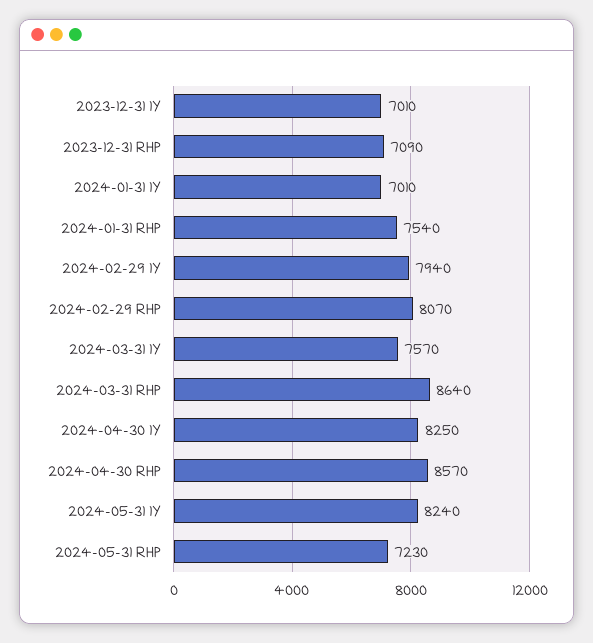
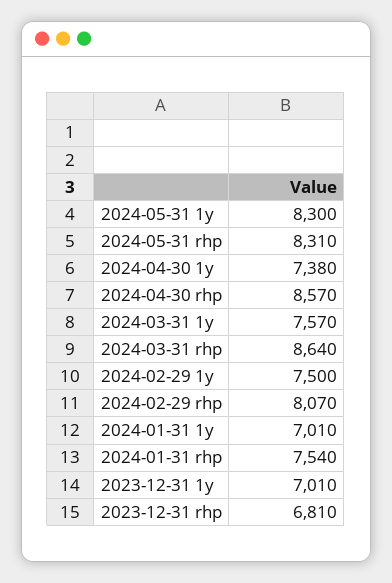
  {
    "2023-12-31 1Y": 7010,
-   "2023-12-31 RHP": 7090,
+   "2023-12-31 RHP": 6810,
    "2024-01-31 1Y": 7010,
    "2024-01-31 RHP": 7540,
-   "2024-02-29 1Y": 7940,
+   "2024-02-29 1Y": 7500,
    "2024-02-29 RHP": 8070,
    "2024-03-31 1Y": 7570,
    "2024-03-31 RHP": 8640,
-   "2024-04-30 1Y": 8250,
+   "2024-04-30 1Y": 7380,
    "2024-04-30 RHP": 8570,
-   "2024-05-31 1Y": 8240,
+   "2024-05-31 1Y": 8300,
-   "2024-05-31 RHP": 7230
+   "2024-05-31 RHP": 8310
  }

